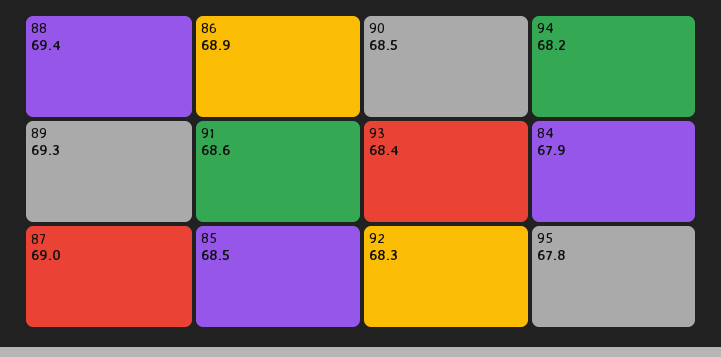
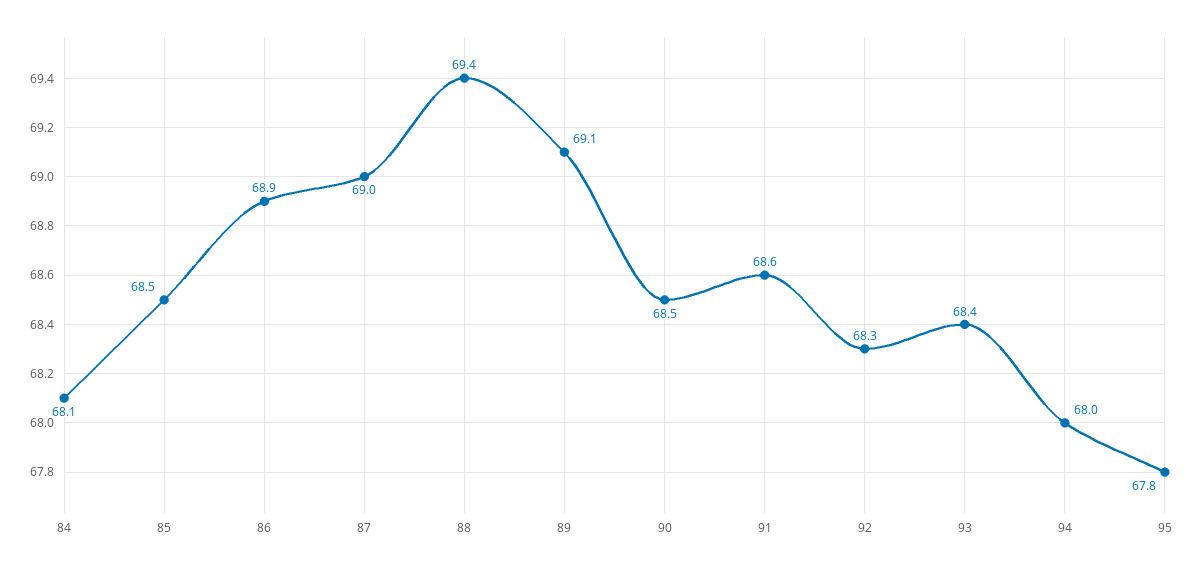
  {
    "88": 69.4,
-   "89": 69.3,
+   "89": 69.1,
    "87": 69,
    "86": 68.9,
    "91": 68.6,
    "85": 68.5,
    "90": 68.5,
    "93": 68.4,
    "92": 68.3,
-   "94": 68.2,
+   "94": 68,
-   "84": 67.9,
+   "84": 68.1,
    "95": 67.8
  }

